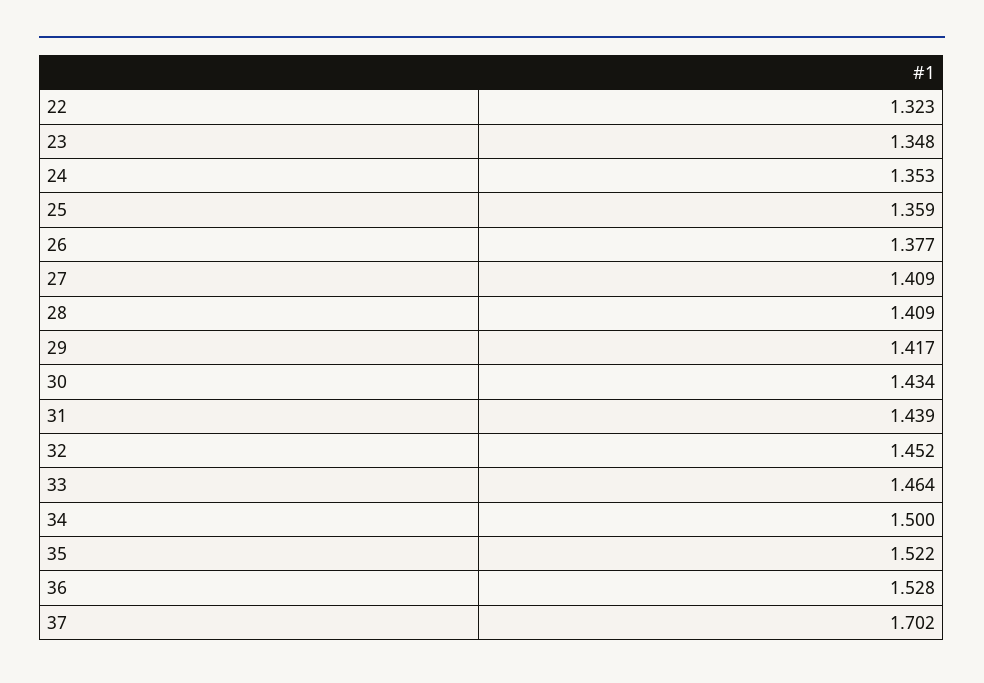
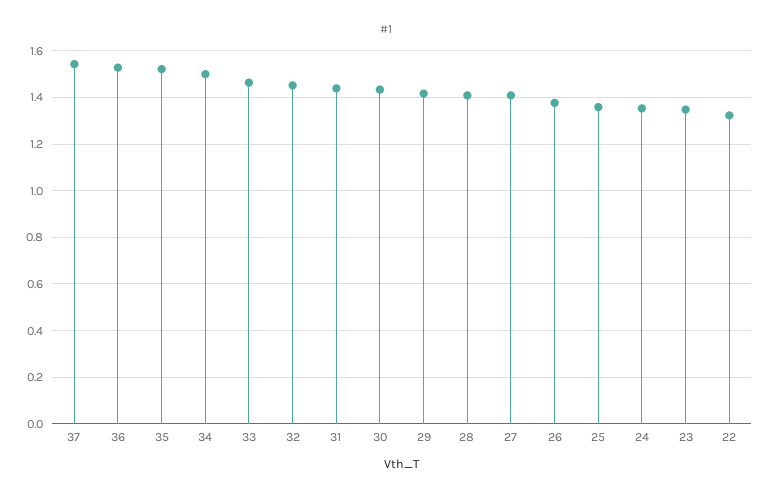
  {
    "22": 1.323,
    "23": 1.348,
    "24": 1.353,
    "25": 1.359,
    "26": 1.377,
    "27": 1.409,
    "28": 1.409,
    "29": 1.417,
    "30": 1.434,
    "31": 1.439,
    "32": 1.452,
    "33": 1.464,
    "34": 1.5,
    "35": 1.522,
    "36": 1.528,
-   "37": 1.702
+   "37": 1.55
  }

